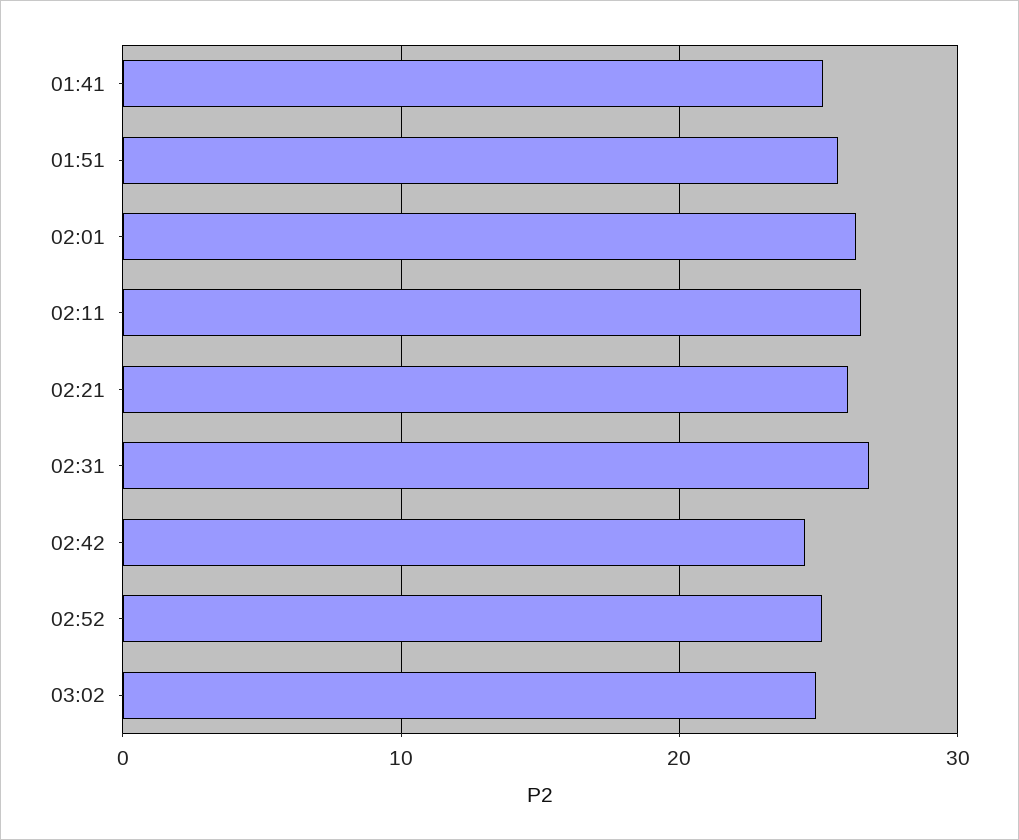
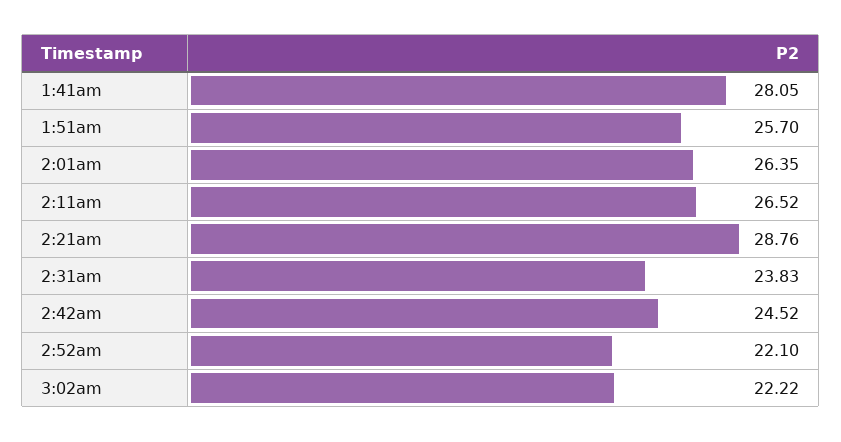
  {
-   "01:41": 25,
+   "01:41": 28.05,
    "01:51": 25.7,
    "02:01": 26.35,
    "02:11": 26.52,
-   "02:21": 26,
+   "02:21": 28.76,
-   "02:31": 27,
+   "02:31": 23.83,
    "02:42": 24.52,
-   "02:52": 25,
+   "02:52": 22.1,
-   "03:02": 25
+   "03:02": 22.22
  }

